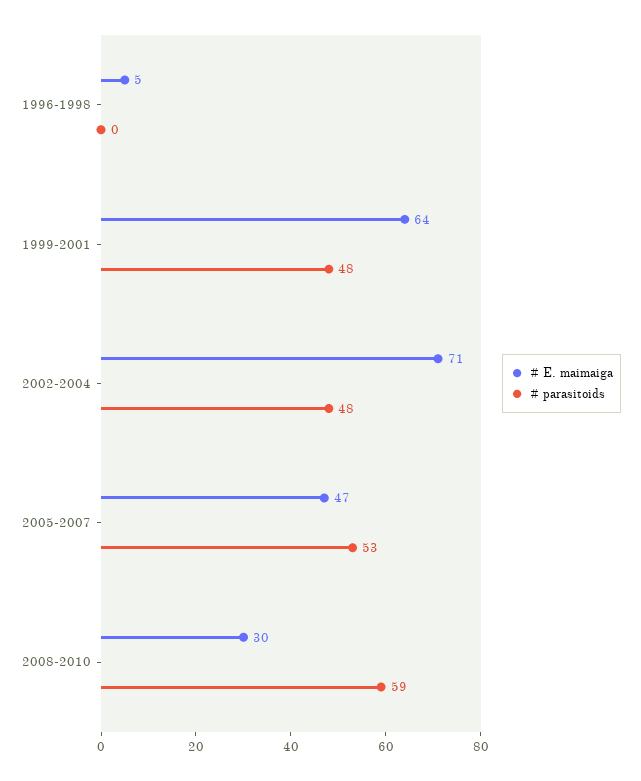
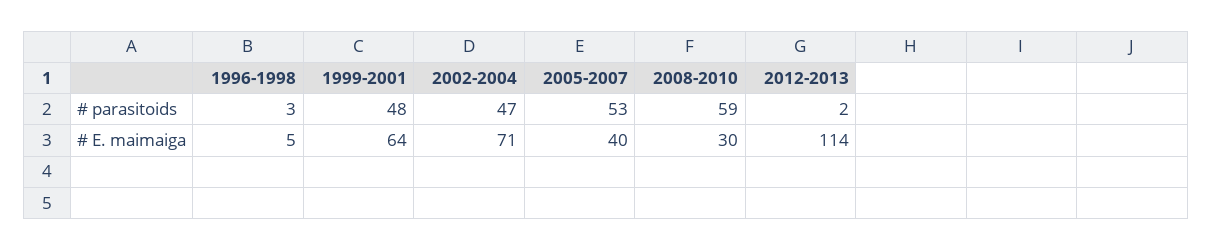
  {
    "# E. maimaiga": {
      "1996-1998": 5,
      "1999-2001": 64,
      "2002-2004": 71,
-     "2005-2007": 47,
+     "2005-2007": 40,
-     "2008-2010": 30
+     "2008-2010": 30,
+     "2012-2013": 114
    },
    "# parasitoids": {
-     "1996-1998": 0,
+     "1996-1998": 3,
      "1999-2001": 48,
-     "2002-2004": 48,
+     "2002-2004": 47,
      "2005-2007": 53,
-     "2008-2010": 59
+     "2008-2010": 59,
+     "2012-2013": 2
    }
  }

